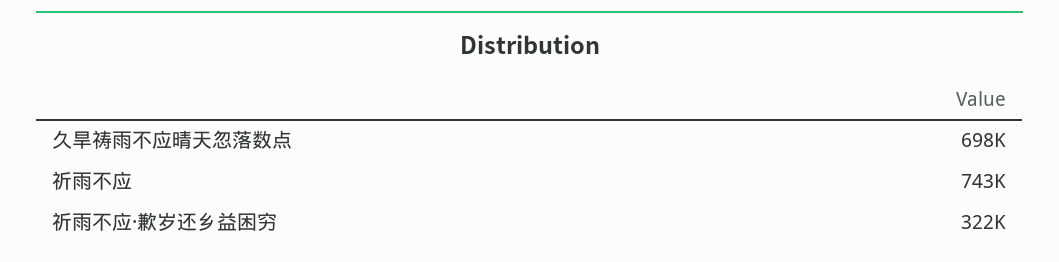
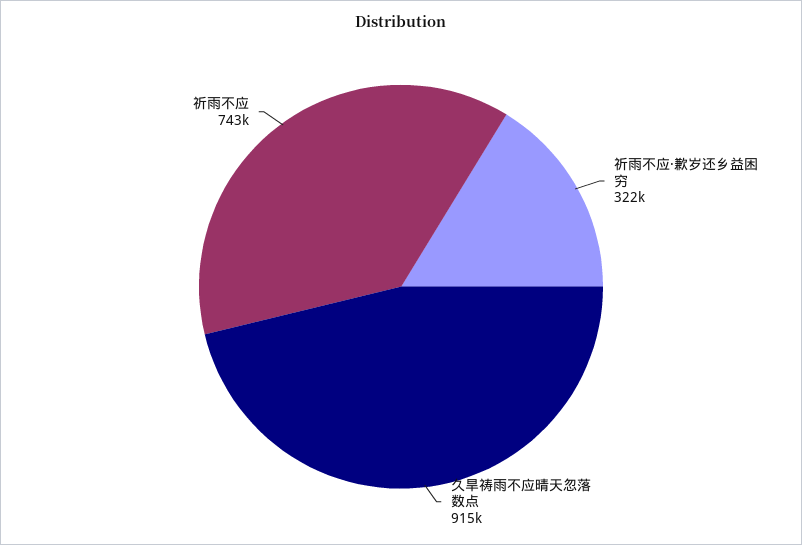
  {
-   "久旱祷雨不应晴天忽落数点": 698000,
+   "久旱祷雨不应晴天忽落数点": 915000,
    "祈雨不应": 743000,
    "祈雨不应·歉岁还乡益困穷": 322000
  }

